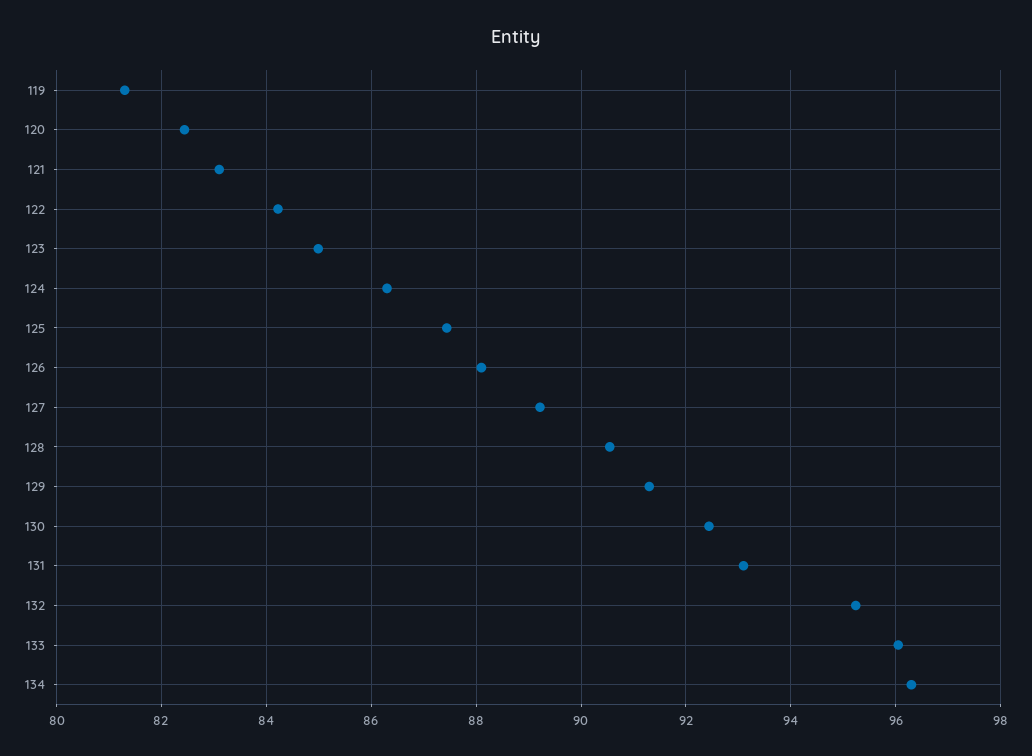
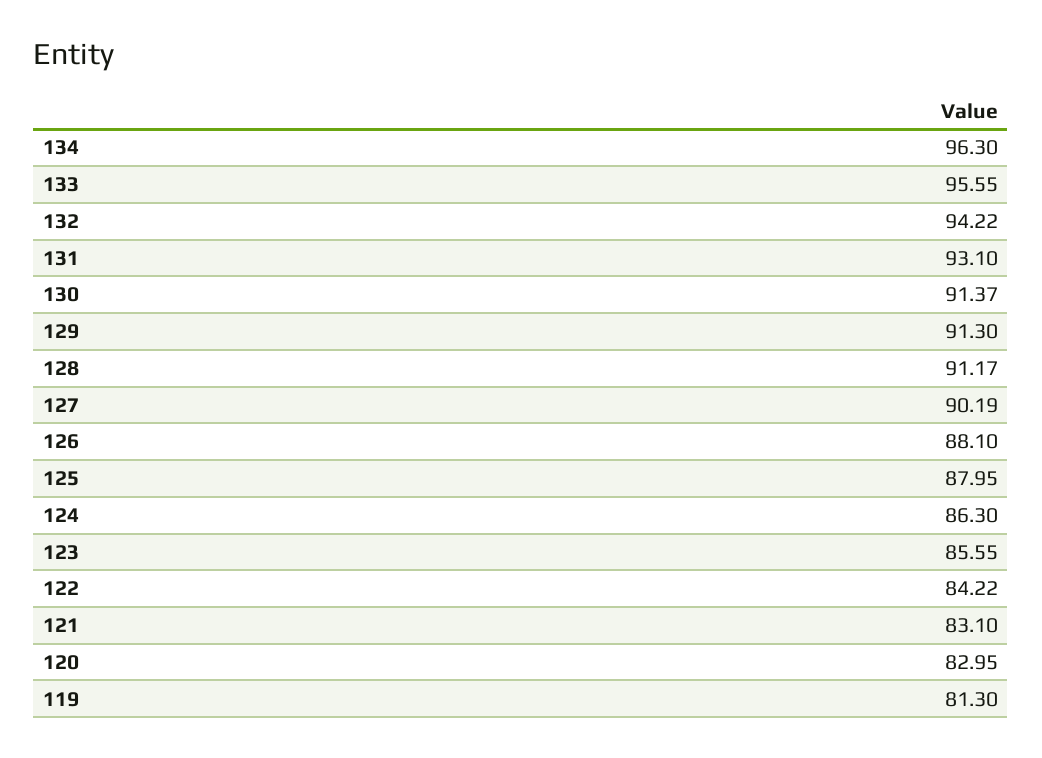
  {
    "119": 81.3,
-   "120": 82.4,
+   "120": 82.95,
    "121": 83.1,
    "122": 84.22,
-   "123": 85,
+   "123": 85.55,
    "124": 86.3,
-   "125": 87.4,
+   "125": 87.95,
    "126": 88.1,
-   "127": 89.2,
+   "127": 90.19,
-   "128": 90.6,
+   "128": 91.17,
    "129": 91.3,
-   "130": 92.4,
+   "130": 91.37,
    "131": 93.1,
-   "132": 95.2,
+   "132": 94.22,
-   "133": 96,
+   "133": 95.55,
    "134": 96.3
  }

